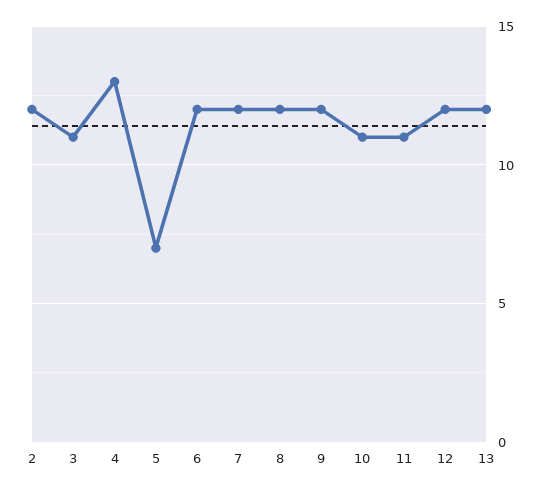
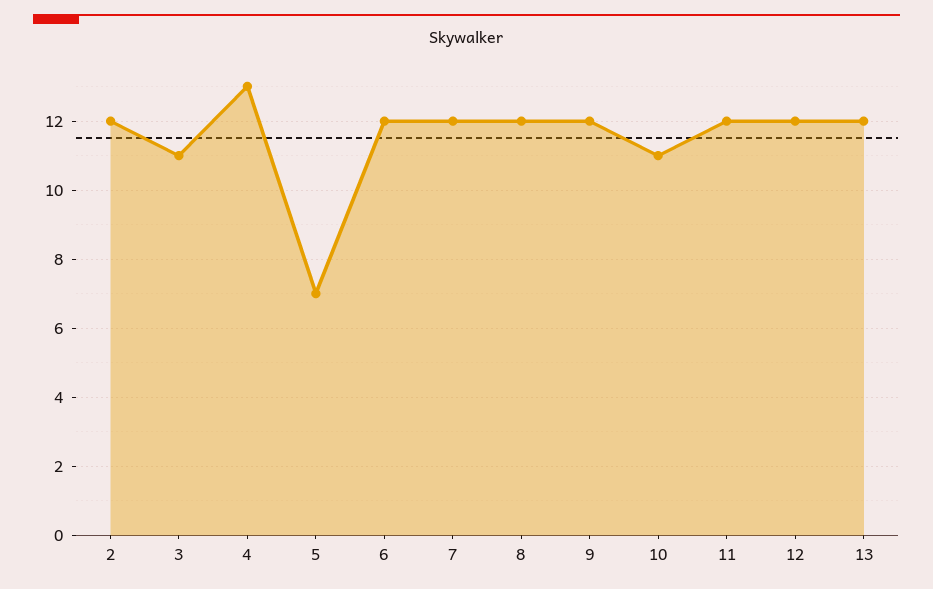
  {
    "2": 12,
    "3": 11,
    "4": 13,
    "5": 7,
    "6": 12,
    "7": 12,
    "8": 12,
    "9": 12,
    "10": 11,
-   "11": 11,
+   "11": 12,
    "12": 12,
    "13": 12
  }

